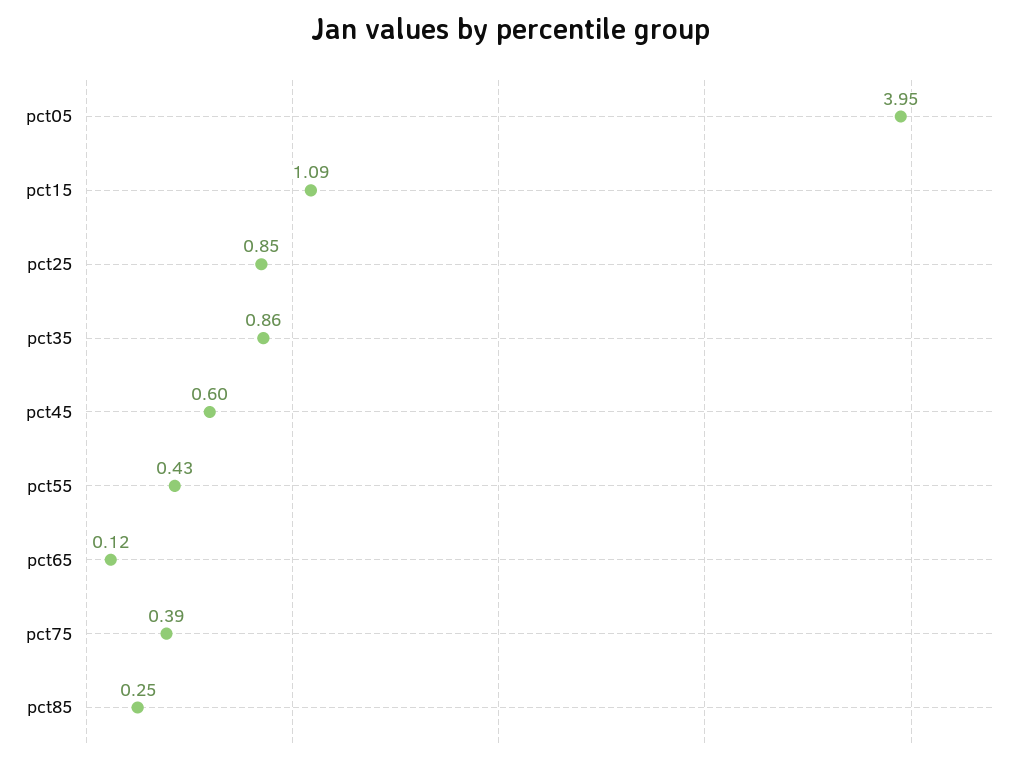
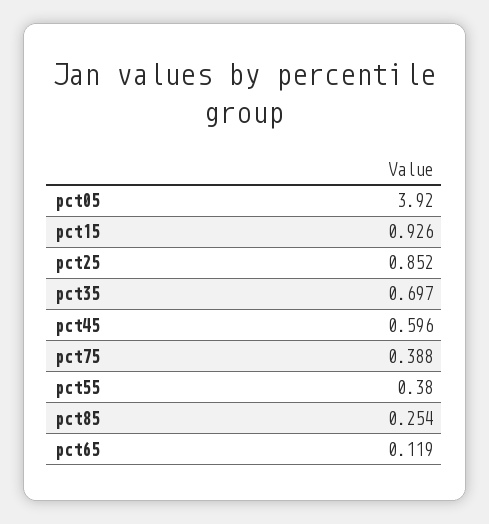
  {
-   "pct05": 3.95,
+   "pct05": 3.92,
-   "pct15": 1.09,
+   "pct15": 0.926,
    "pct25": 0.852,
-   "pct35": 0.86,
+   "pct35": 0.697,
    "pct45": 0.596,
-   "pct55": 0.43,
+   "pct55": 0.38,
    "pct65": 0.119,
    "pct75": 0.388,
    "pct85": 0.254
  }

